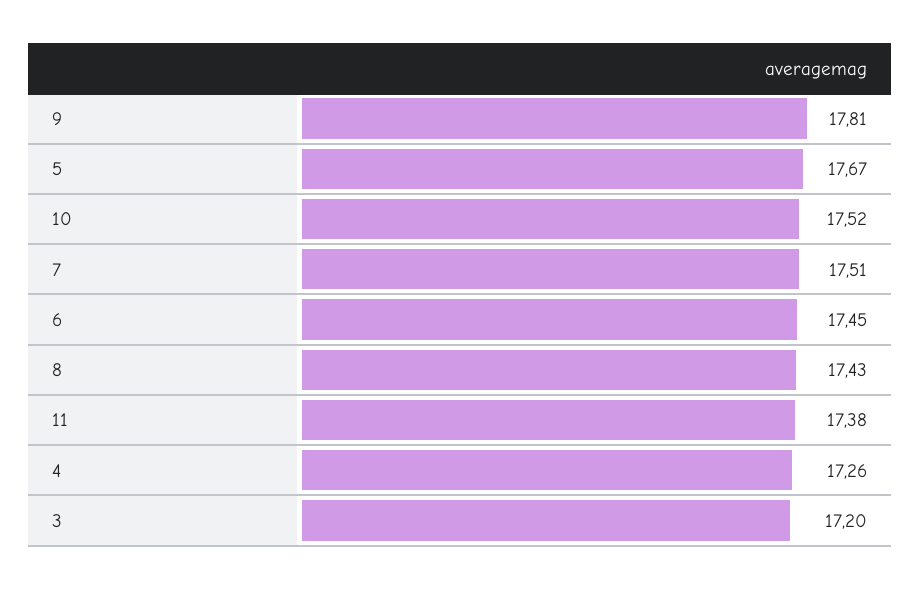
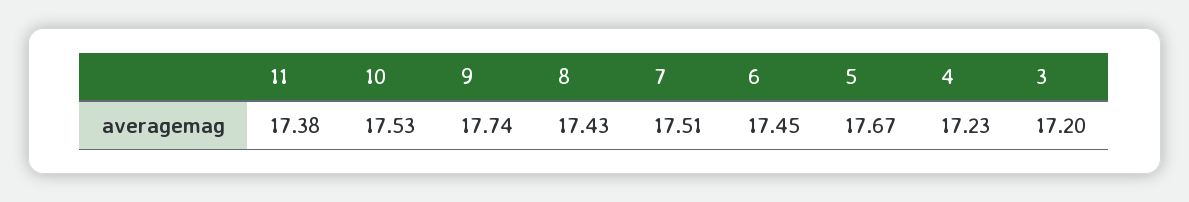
  {
-   "9": 17.81,
+   "9": 17.74,
    "5": 17.67,
-   "10": 17.52,
+   "10": 17.53,
    "7": 17.51,
    "6": 17.45,
    "8": 17.43,
    "11": 17.38,
-   "4": 17.26,
+   "4": 17.23,
    "3": 17.2
  }

